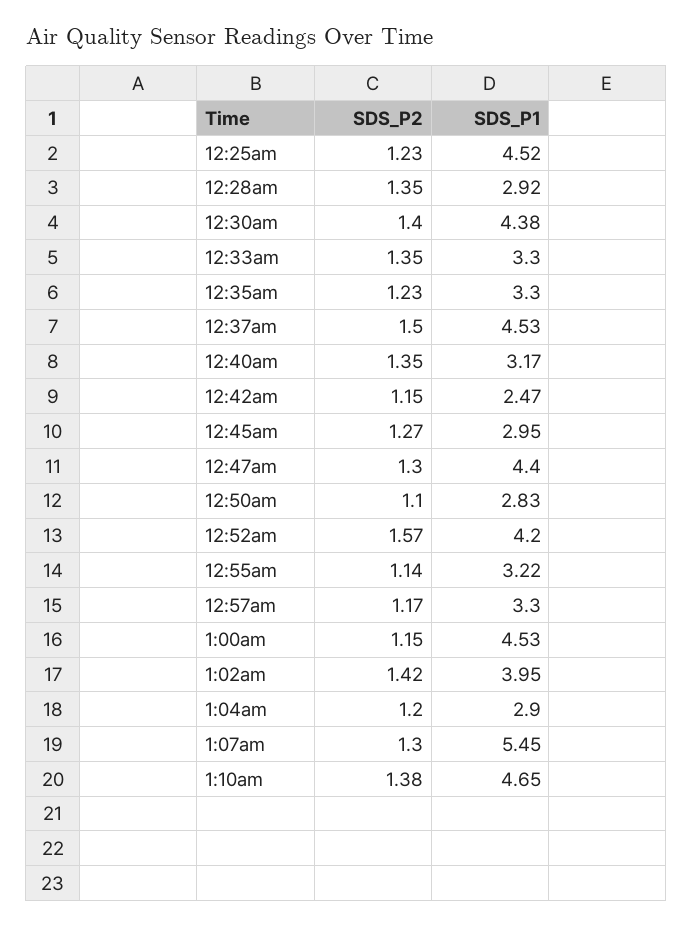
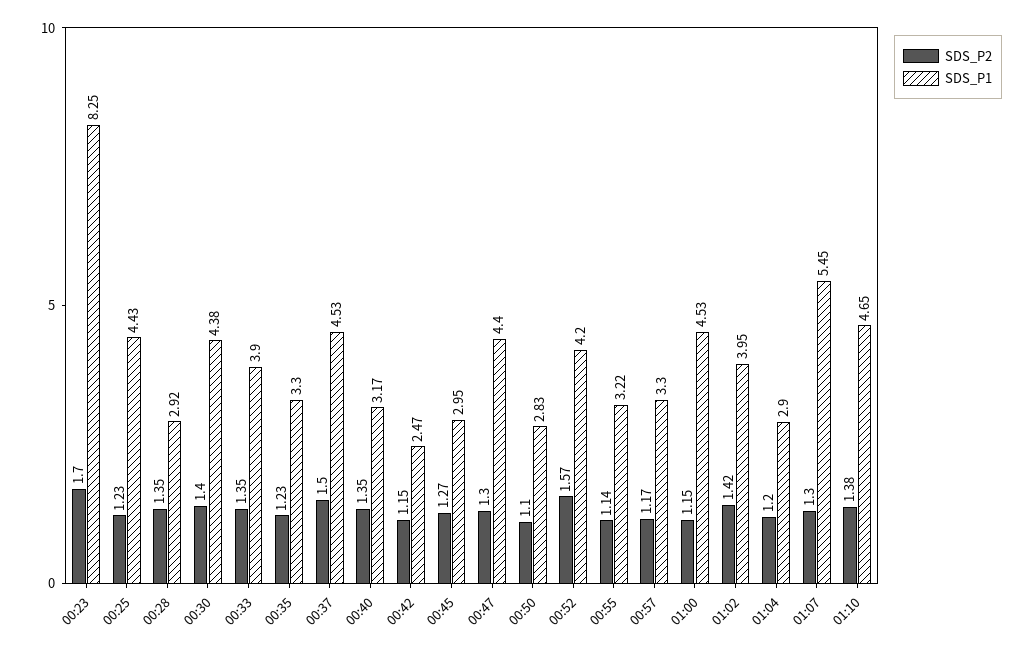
  {
    "SDS_P2": {
      "12:25am": 1.23,
      "12:28am": 1.35,
      "12:30am": 1.4,
      "12:33am": 1.35,
      "12:35am": 1.23,
      "12:37am": 1.5,
      "12:40am": 1.35,
      "12:42am": 1.15,
      "12:45am": 1.27,
      "12:47am": 1.3,
      "12:50am": 1.1,
      "12:52am": 1.57,
      "12:55am": 1.14,
      "12:57am": 1.17,
      "1:00am": 1.15,
      "1:02am": 1.42,
      "1:04am": 1.2,
      "1:07am": 1.3,
-     "1:10am": 1.38
+     "1:10am": 1.38,
+     "00:23": 1.7
    },
    "SDS_P1": {
-     "12:25am": 4.52,
+     "12:25am": 4.43,
      "12:28am": 2.92,
      "12:30am": 4.38,
-     "12:33am": 3.3,
+     "12:33am": 3.9,
      "12:35am": 3.3,
      "12:37am": 4.53,
      "12:40am": 3.17,
      "12:42am": 2.47,
      "12:45am": 2.95,
      "12:47am": 4.4,
      "12:50am": 2.83,
      "12:52am": 4.2,
      "12:55am": 3.22,
      "12:57am": 3.3,
      "1:00am": 4.53,
      "1:02am": 3.95,
      "1:04am": 2.9,
      "1:07am": 5.45,
-     "1:10am": 4.65
+     "1:10am": 4.65,
+     "00:23": 8.25
    }
  }

